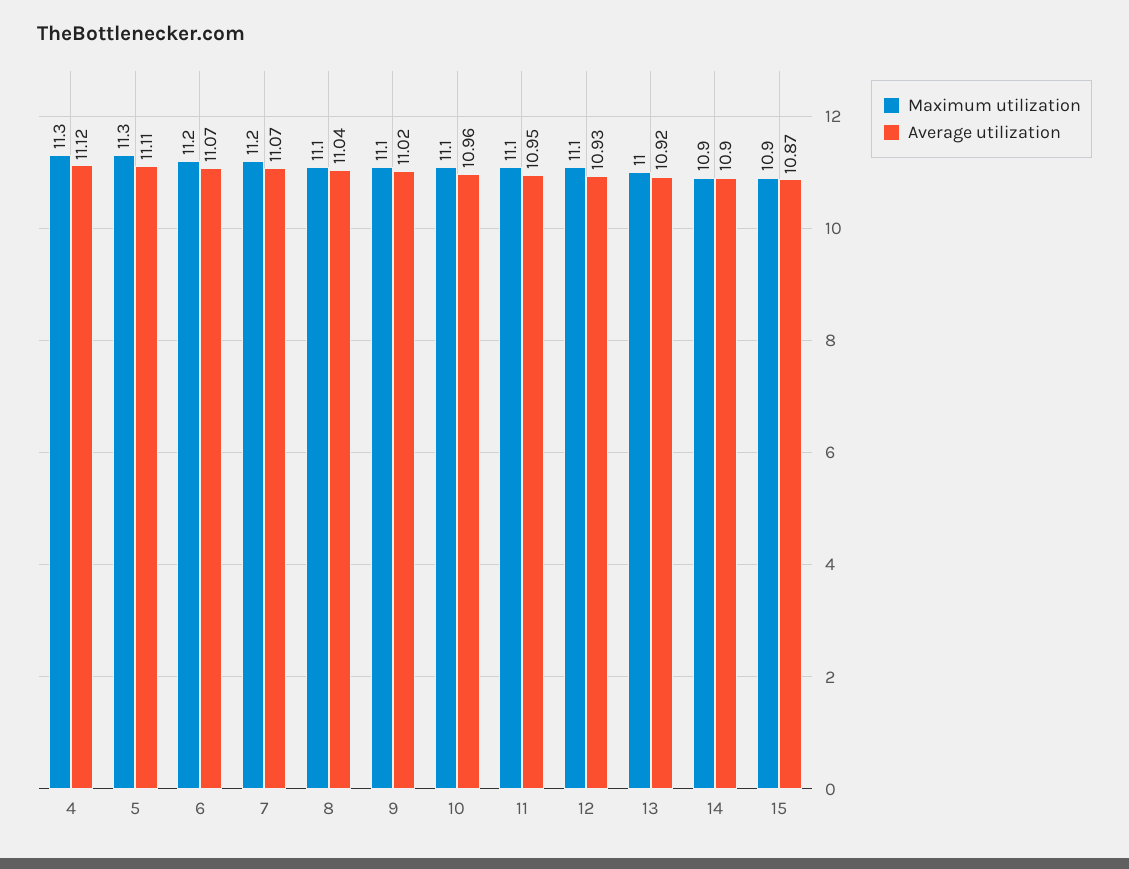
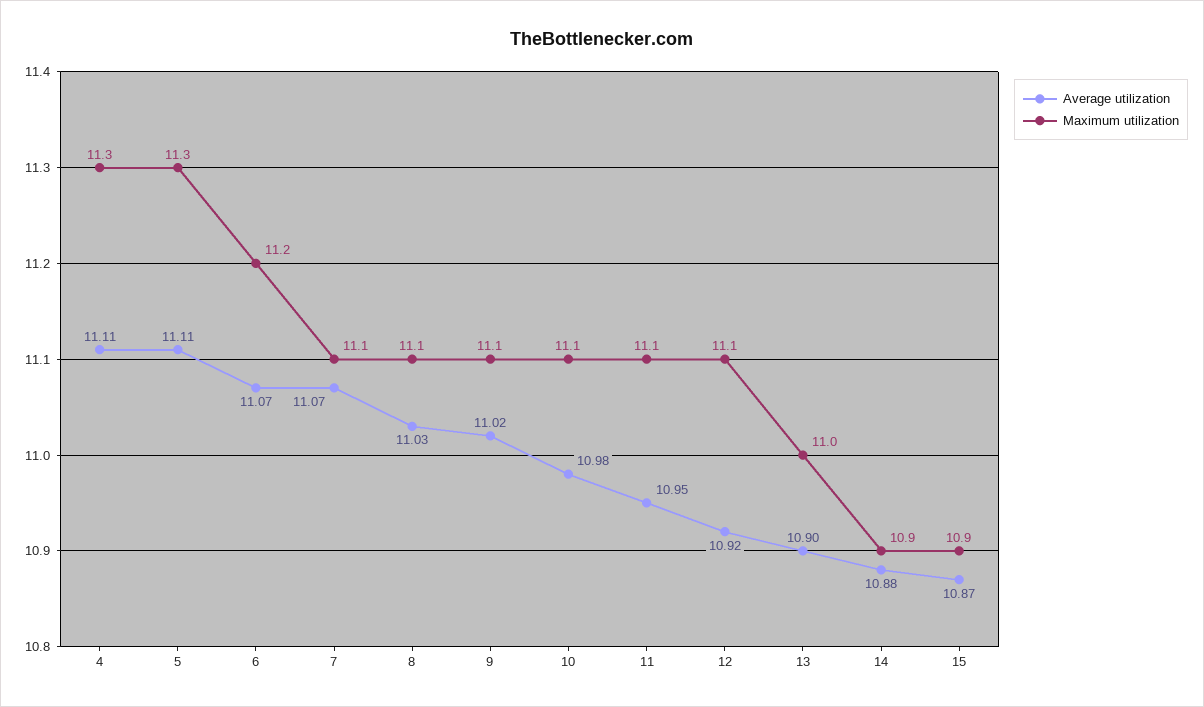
  {
    "Maximum utilization": {
      "4": 11.3,
      "5": 11.3,
      "6": 11.2,
-     "7": 11.2,
+     "7": 11.1,
      "8": 11.1,
      "9": 11.1,
      "10": 11.1,
      "11": 11.1,
      "12": 11.1,
      "13": 11,
      "14": 10.9,
      "15": 10.9
    },
    "Average utilization": {
-     "4": 11.12,
+     "4": 11.11,
      "5": 11.11,
      "6": 11.07,
      "7": 11.07,
-     "8": 11.04,
+     "8": 11.03,
      "9": 11.02,
-     "10": 10.96,
+     "10": 10.98,
      "11": 10.95,
-     "12": 10.93,
+     "12": 10.92,
-     "13": 10.92,
+     "13": 10.9,
-     "14": 10.9,
+     "14": 10.88,
      "15": 10.87
    }
  }

